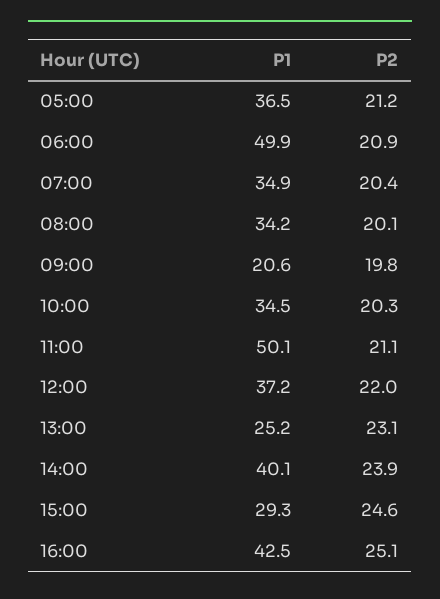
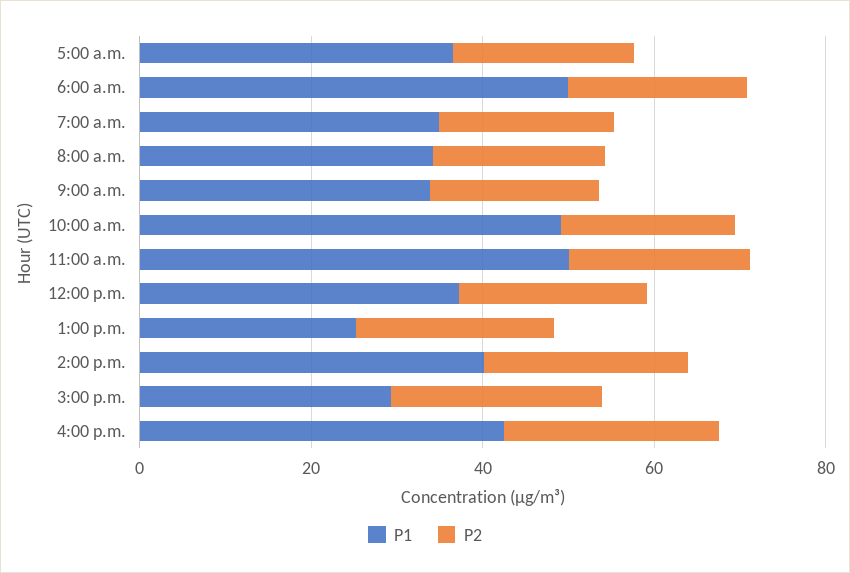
  {
    "P1": {
      "05:00": 36.5,
      "06:00": 49.9,
      "07:00": 34.9,
      "08:00": 34.2,
-     "09:00": 20.6,
+     "09:00": 35,
-     "10:00": 34.5,
+     "10:00": 50,
      "11:00": 50.1,
      "12:00": 37.2,
      "13:00": 25.2,
      "14:00": 40.1,
      "15:00": 29.3,
      "16:00": 42.5
    },
    "P2": {
      "05:00": 21.2,
      "06:00": 20.9,
      "07:00": 20.4,
      "08:00": 20.1,
      "09:00": 19.8,
      "10:00": 20.3,
      "11:00": 21.1,
      "12:00": 22,
      "13:00": 23.1,
      "14:00": 23.9,
      "15:00": 24.6,
      "16:00": 25.1
    }
  }

